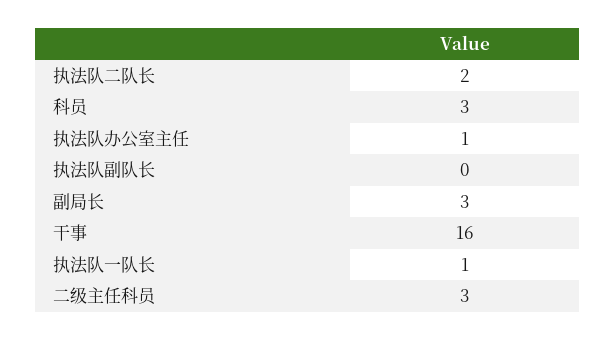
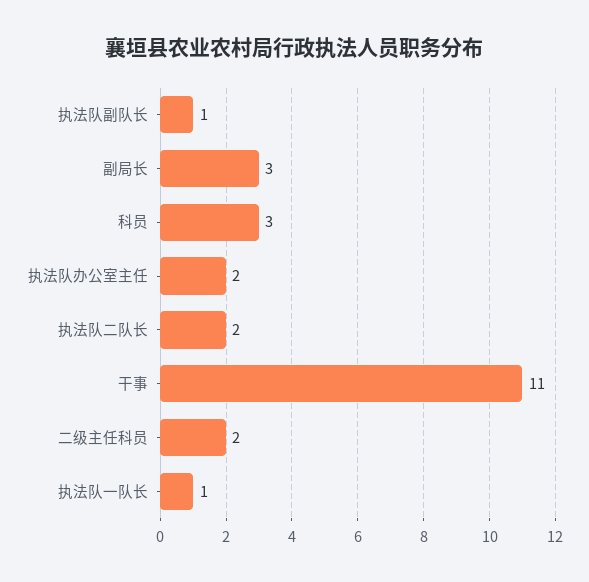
  {
    "执法队二队长": 2,
    "科员": 3,
-   "执法队办公室主任": 1,
+   "执法队办公室主任": 2,
-   "执法队副队长": 0,
+   "执法队副队长": 1,
    "副局长": 3,
-   "干事": 16,
+   "干事": 11,
    "执法队一队长": 1,
-   "二级主任科员": 3
+   "二级主任科员": 2
  }

